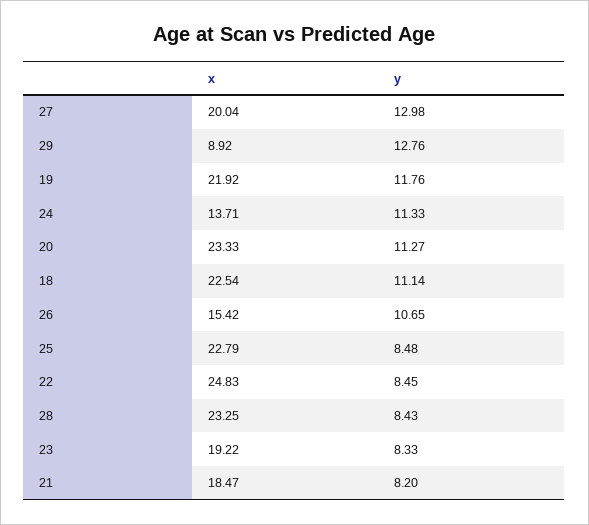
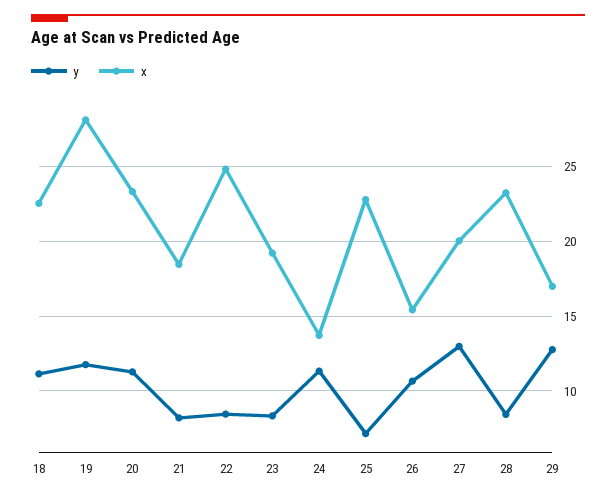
  {
    "x": {
      "27": 20.04,
-     "29": 8.92,
+     "29": 17,
-     "19": 21.92,
+     "19": 28,
      "24": 13.71,
      "20": 23.33,
      "18": 22.54,
      "26": 15.42,
      "25": 22.79,
      "22": 24.83,
      "28": 23.25,
      "23": 19.22,
      "21": 18.47
    },
    "y": {
      "27": 12.98,
      "29": 12.76,
      "19": 11.76,
      "24": 11.33,
      "20": 11.27,
      "18": 11.14,
      "26": 10.65,
-     "25": 8.48,
+     "25": 7,
      "22": 8.45,
      "28": 8.43,
      "23": 8.33,
      "21": 8.2
    }
  }

